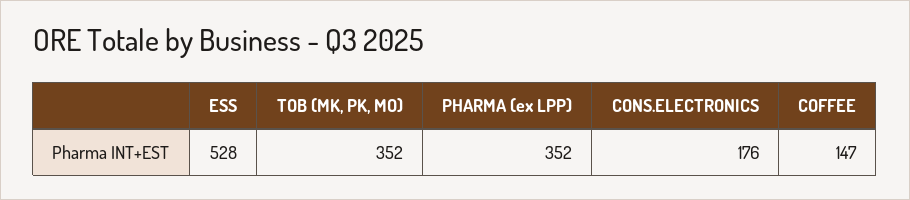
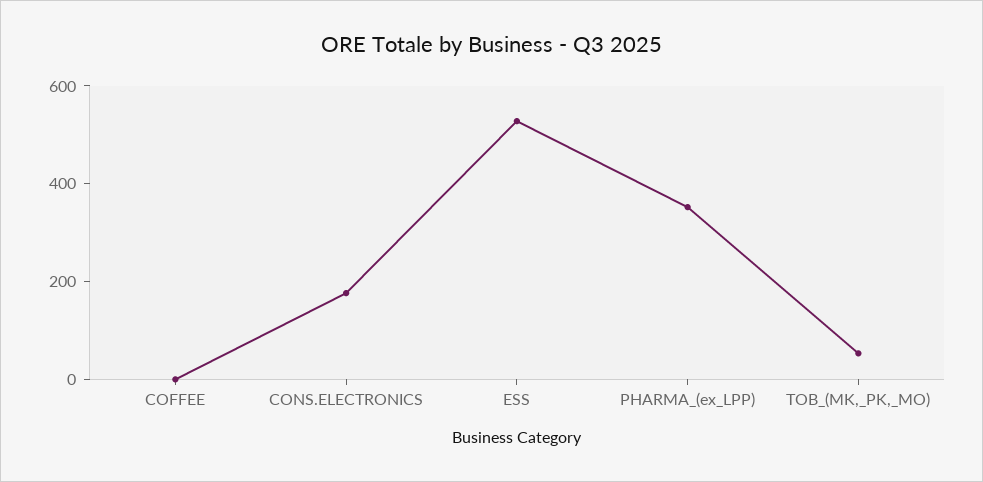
  {
    "ESS": 528,
-   "TOB (MK, PK, MO)": 352,
+   "TOB (MK, PK, MO)": 50,
    "PHARMA (ex LPP)": 352,
    "CONS.ELECTRONICS": 176,
-   "COFFEE": 147
+   "COFFEE": 0
  }

